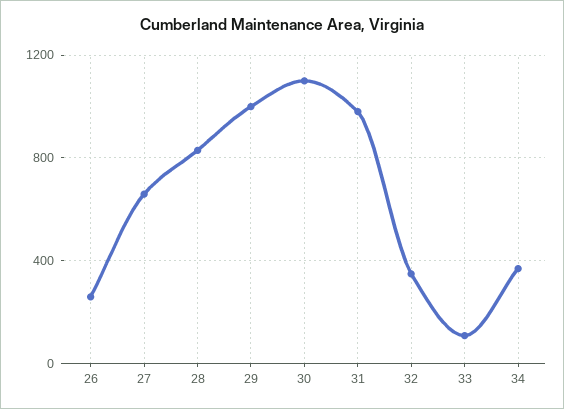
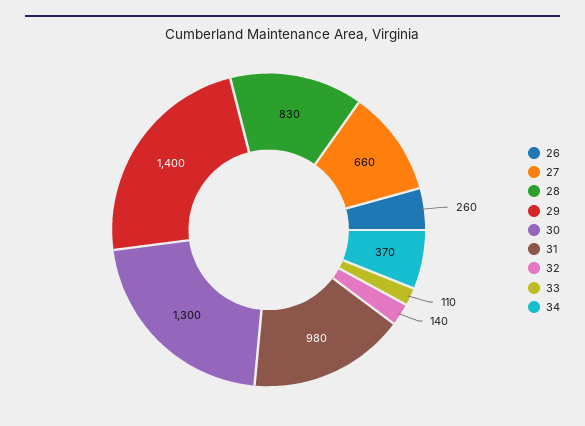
  {
    "26": 260,
    "27": 660,
    "28": 830,
-   "29": 1000,
+   "29": 1400,
-   "30": 1100,
+   "30": 1300,
    "31": 980,
-   "32": 350,
+   "32": 140,
    "33": 110,
    "34": 370
  }

